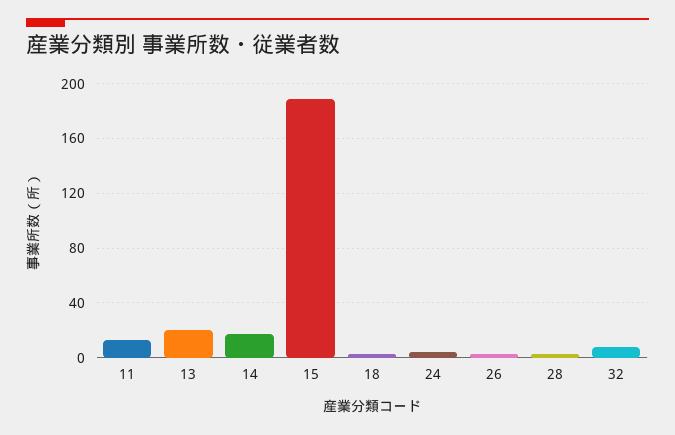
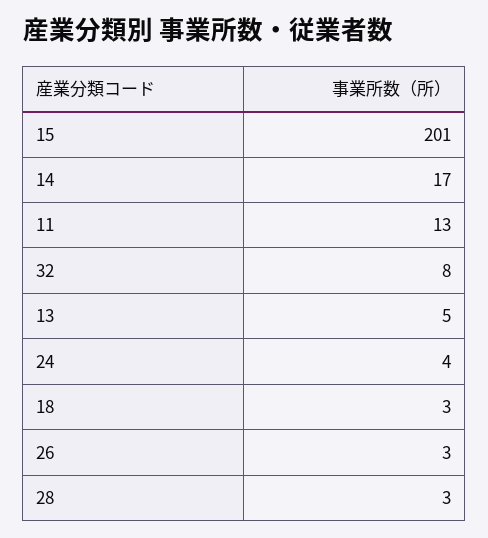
  {
    "11": 13,
-   "13": 20,
+   "13": 5,
    "14": 17,
-   "15": 190,
+   "15": 201,
    "18": 3,
    "24": 4,
    "26": 3,
    "28": 3,
    "32": 8
  }

